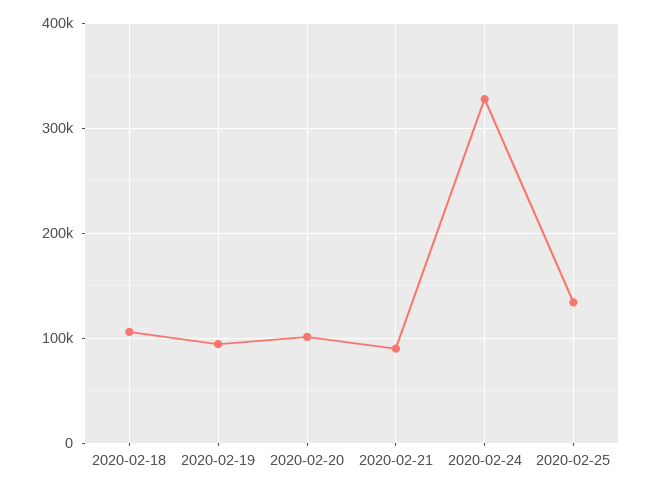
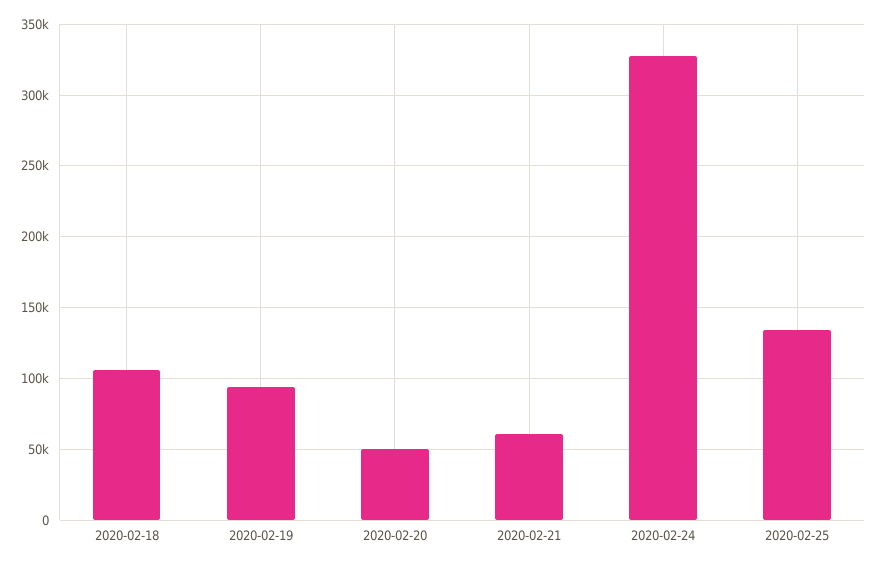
  {
    "2020-02-18": 105000,
    "2020-02-19": 95000,
-   "2020-02-20": 100000,
+   "2020-02-20": 50000,
-   "2020-02-21": 90000,
+   "2020-02-21": 60000,
    "2020-02-24": 330000,
    "2020-02-25": 135000
  }

